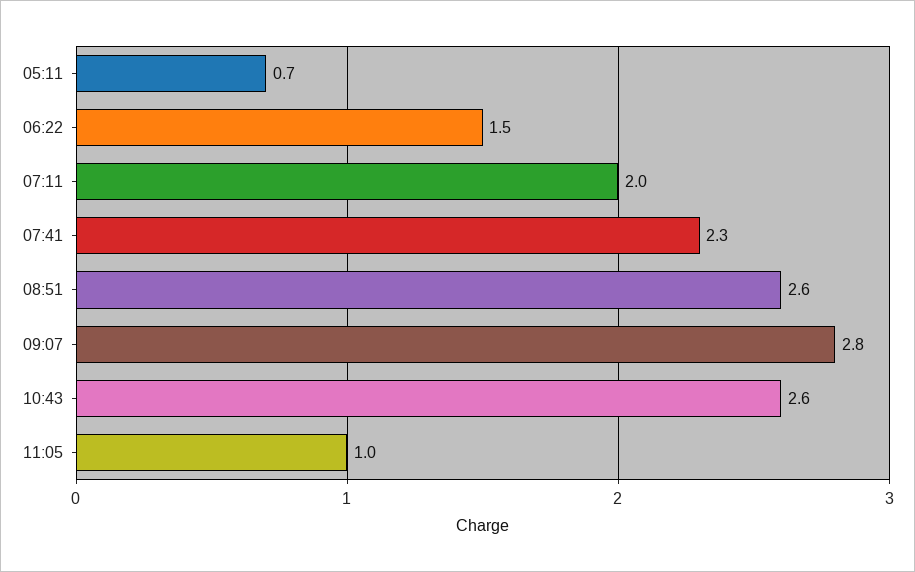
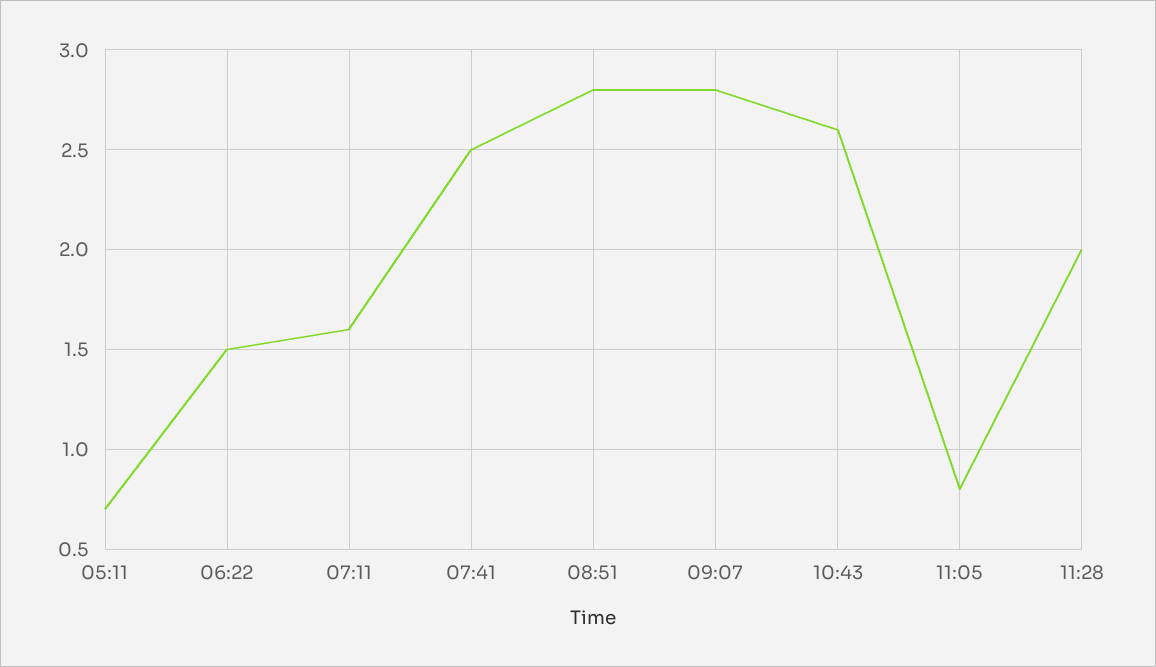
  {
    "05:11": 0.7,
    "06:22": 1.5,
-   "07:11": 2,
+   "07:11": 1.6,
-   "07:41": 2.3,
+   "07:41": 2.5,
-   "08:51": 2.6,
+   "08:51": 2.8,
    "09:07": 2.8,
    "10:43": 2.6,
-   "11:05": 1
+   "11:05": 0.8,
+   "11:28": 2
  }

